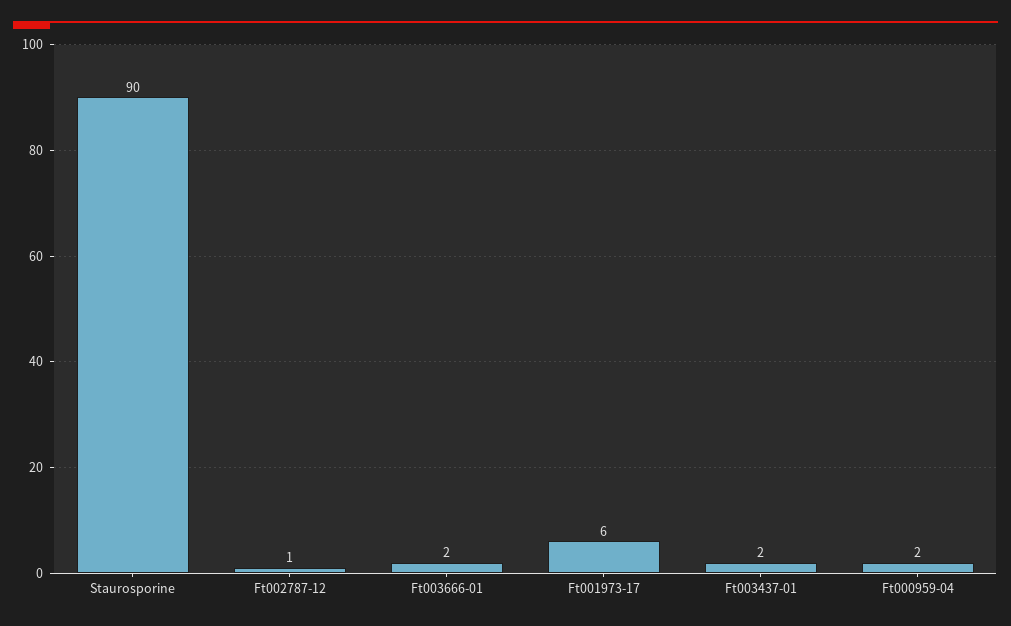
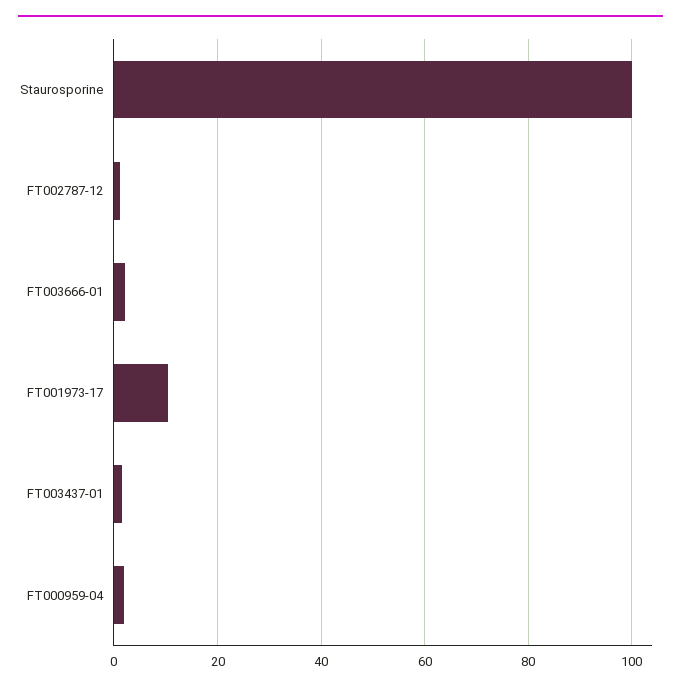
  {
-   "Staurosporine": 90,
+   "Staurosporine": 100,
    "Ft002787-12": 1,
    "Ft003666-01": 2,
-   "Ft001973-17": 6,
+   "Ft001973-17": 10,
    "Ft003437-01": 2,
    "Ft000959-04": 2
  }

